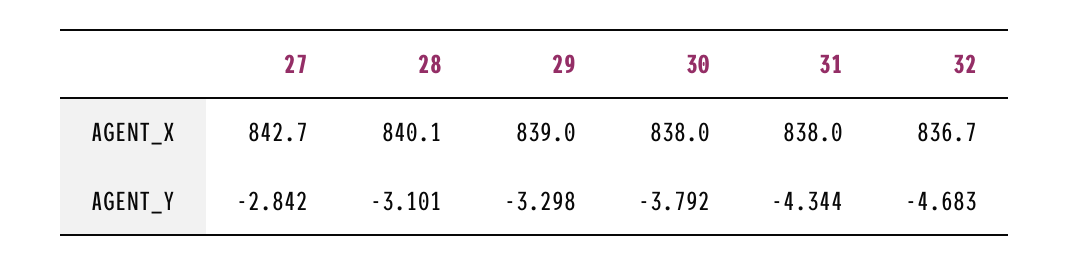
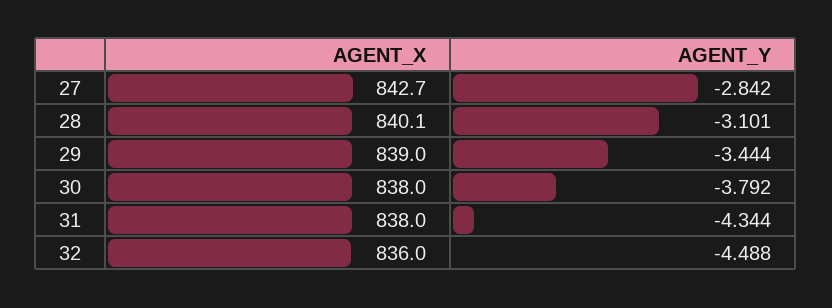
  {
    "27": {
      "AGENT_X": 842.7,
      "AGENT_Y": -2.842
    },
    "28": {
      "AGENT_X": 840.1,
      "AGENT_Y": -3.101
    },
    "29": {
      "AGENT_X": 839,
-     "AGENT_Y": -3.298
+     "AGENT_Y": -3.444
    },
    "30": {
      "AGENT_X": 838,
      "AGENT_Y": -3.792
    },
    "31": {
      "AGENT_X": 838,
      "AGENT_Y": -4.344
    },
    "32": {
-     "AGENT_X": 836.7,
+     "AGENT_X": 836,
-     "AGENT_Y": -4.683
+     "AGENT_Y": -4.488
    }
  }

